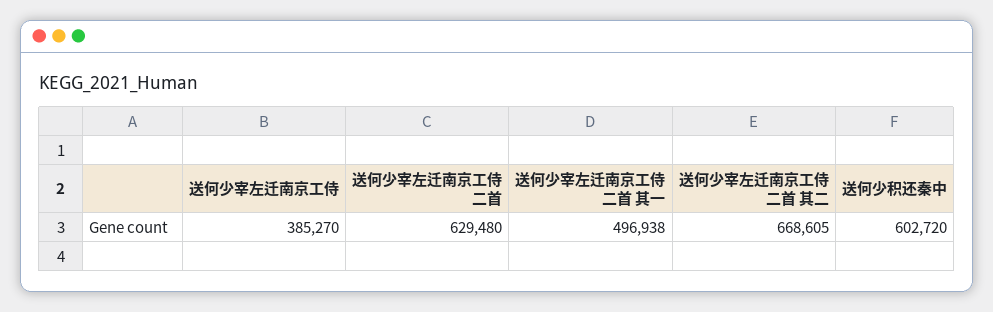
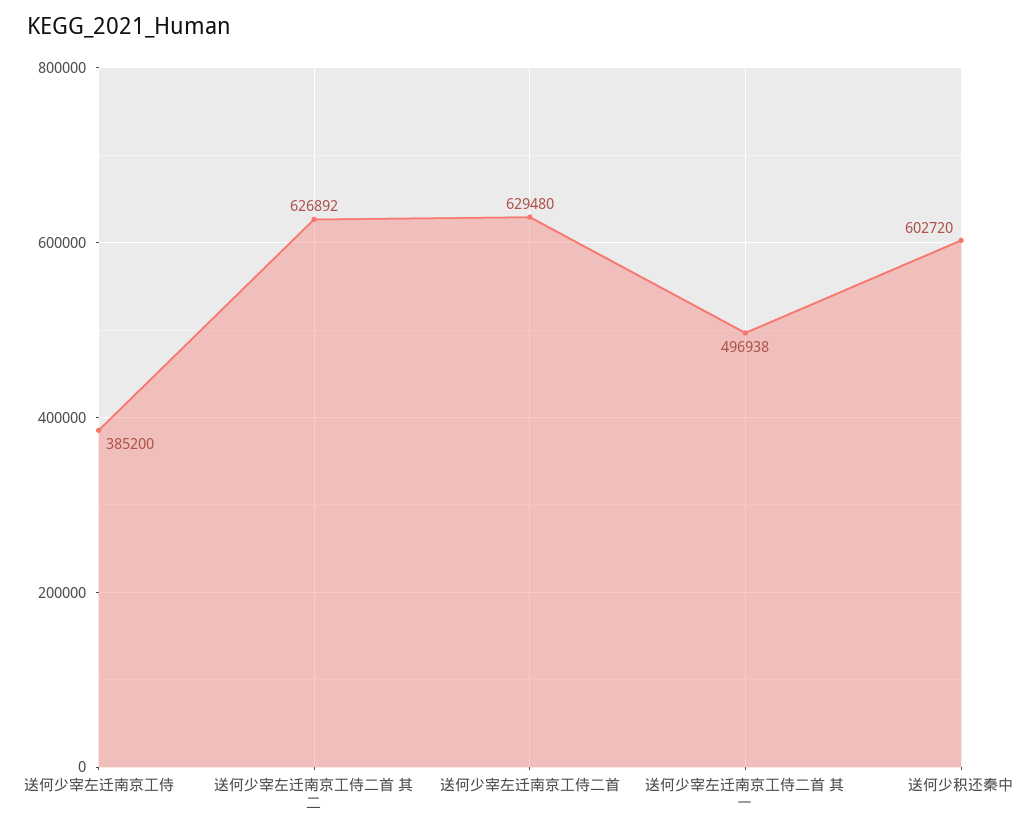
  {
-   "送何少宰左迁南京工侍": 385270,
+   "送何少宰左迁南京工侍": 385200,
    "送何少宰左迁南京工侍二首": 629480,
    "送何少宰左迁南京工侍二首 其一": 496938,
-   "送何少宰左迁南京工侍二首 其二": 668605,
+   "送何少宰左迁南京工侍二首 其二": 626892,
    "送何少积还秦中": 602720
  }

